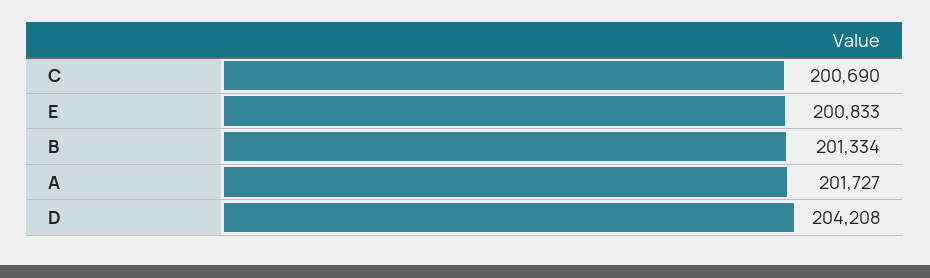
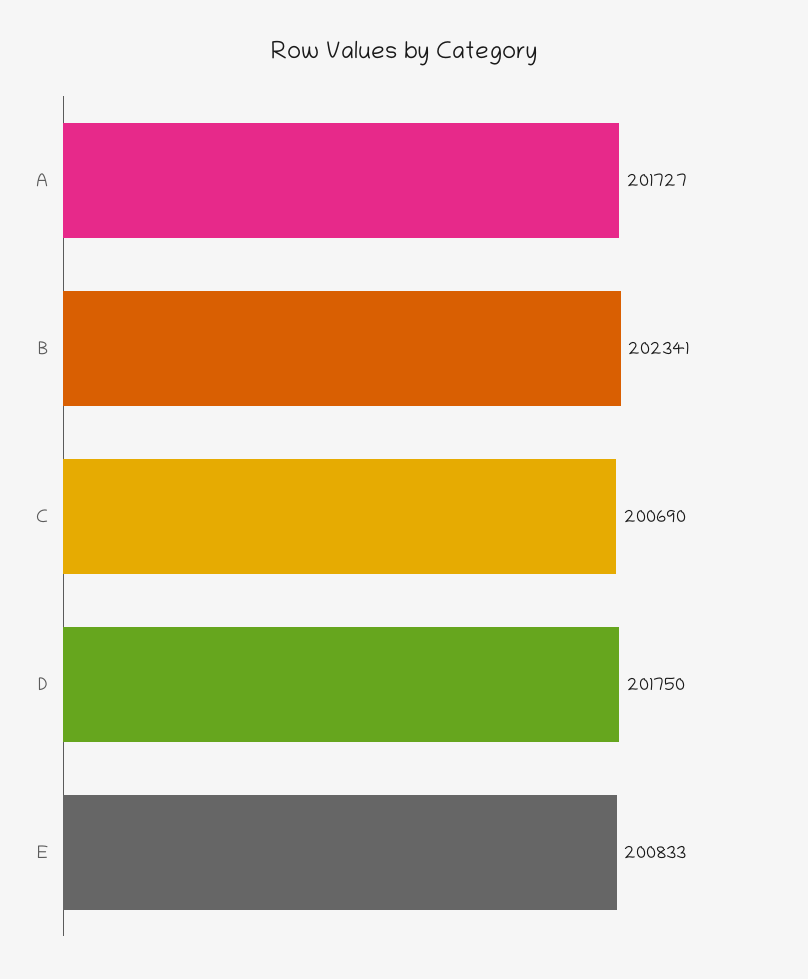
  {
    "C": 200690,
    "E": 200833,
-   "B": 201334,
+   "B": 202341,
    "A": 201727,
-   "D": 204208
+   "D": 201750
  }

